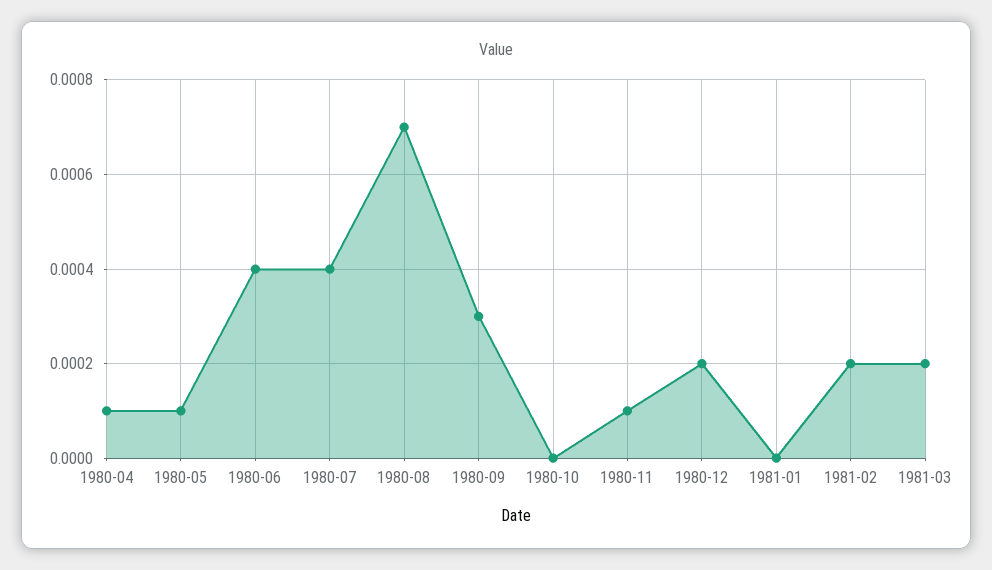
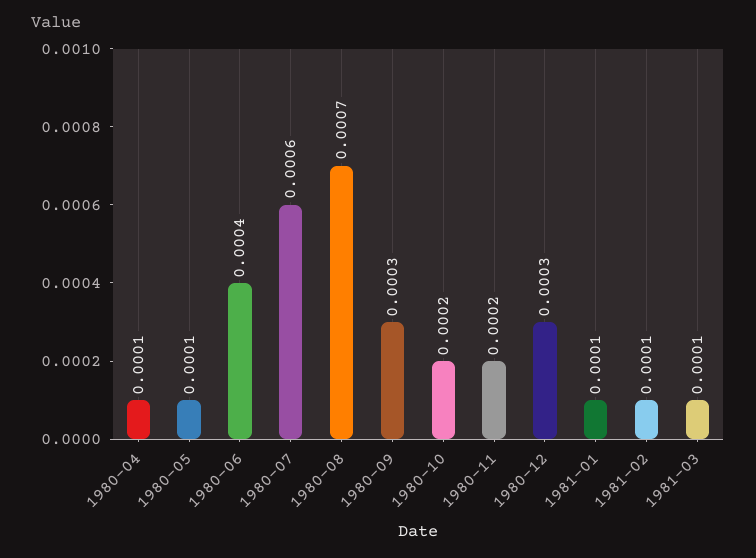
  {
    "1980-04": 0.0001,
    "1980-05": 0.0001,
    "1980-06": 0.0004,
-   "1980-07": 0.0004,
+   "1980-07": 0.0006,
    "1980-08": 0.0007,
    "1980-09": 0.0003,
-   "1980-10": 0,
+   "1980-10": 0.0002,
-   "1980-11": 0.0001,
+   "1980-11": 0.0002,
-   "1980-12": 0.0002,
+   "1980-12": 0.0003,
-   "1981-01": 0,
+   "1981-01": 0.0001,
-   "1981-02": 0.0002,
+   "1981-02": 0.0001,
-   "1981-03": 0.0002
+   "1981-03": 0.0001
  }

